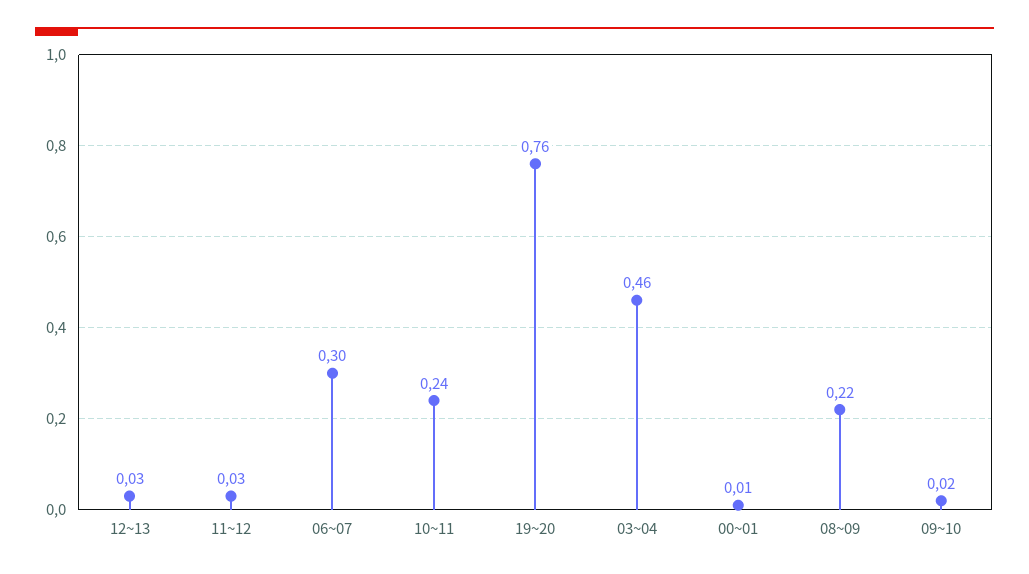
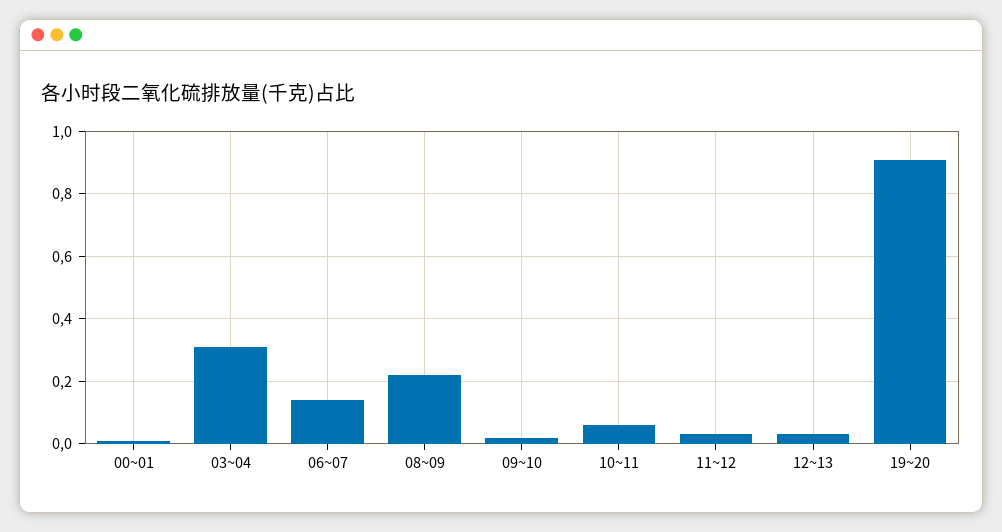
  {
    "12~13": 0.03,
    "11~12": 0.03,
-   "06~07": 0.3,
+   "06~07": 0.15,
-   "10~11": 0.24,
+   "10~11": 0.05,
-   "19~20": 0.76,
+   "19~20": 0.9,
-   "03~04": 0.46,
+   "03~04": 0.3,
    "00~01": 0.01,
    "08~09": 0.22,
    "09~10": 0.02
  }

